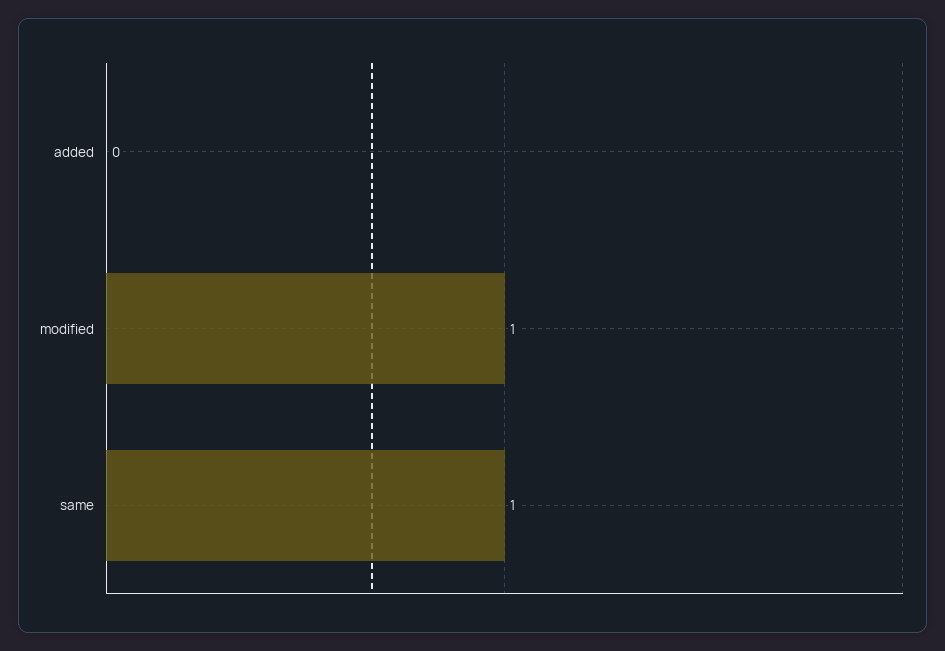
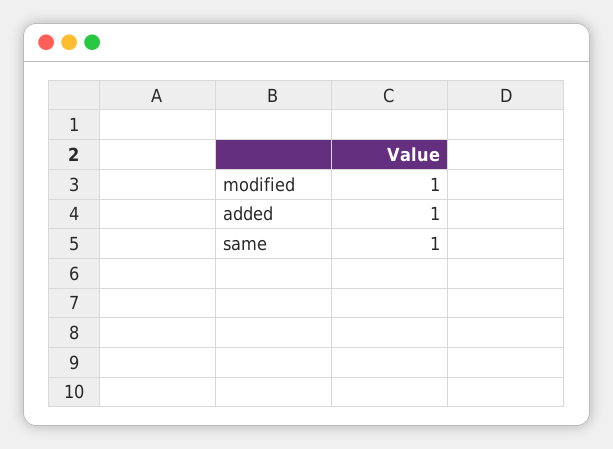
  {
-   "added": 0,
+   "added": 1,
    "modified": 1,
    "same": 1
  }

